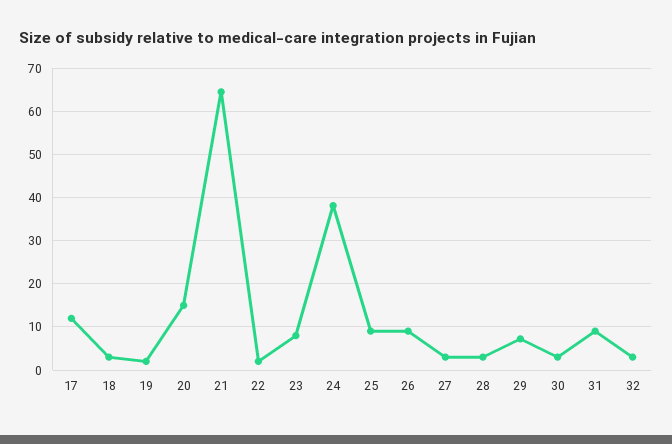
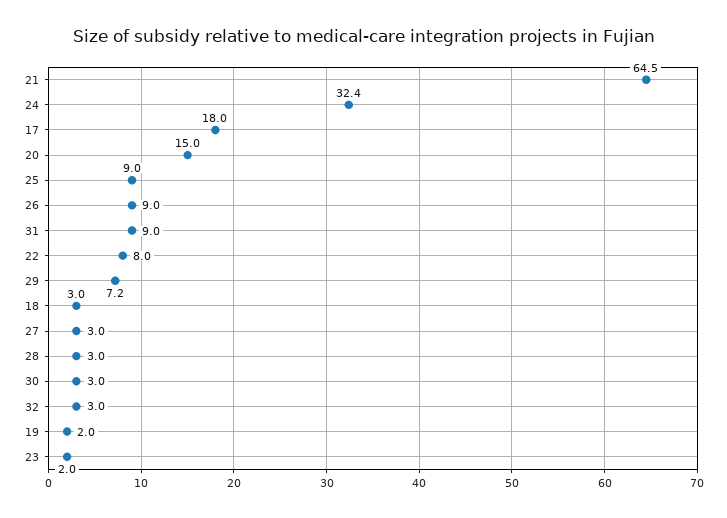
  {
-   "17": 12,
+   "17": 18,
    "18": 3,
    "19": 2,
    "20": 15,
    "21": 64.5,
-   "22": 2,
+   "22": 8,
-   "23": 8,
+   "23": 2,
-   "24": 38,
+   "24": 32.4,
    "25": 9,
    "26": 9,
    "27": 3,
    "28": 3,
    "29": 7.2,
    "30": 3,
    "31": 9,
    "32": 3
  }

